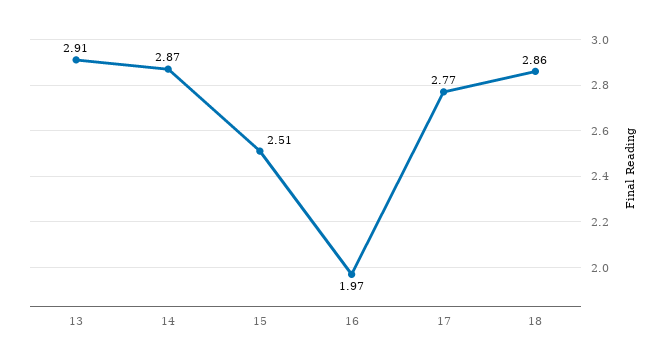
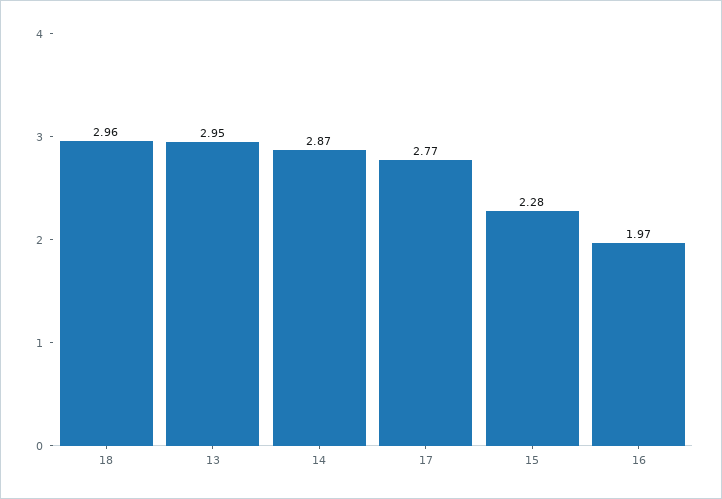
  {
-   "13": 2.91,
+   "13": 2.95,
    "14": 2.87,
-   "15": 2.51,
+   "15": 2.28,
    "16": 1.97,
    "17": 2.77,
-   "18": 2.86
+   "18": 2.96
  }

